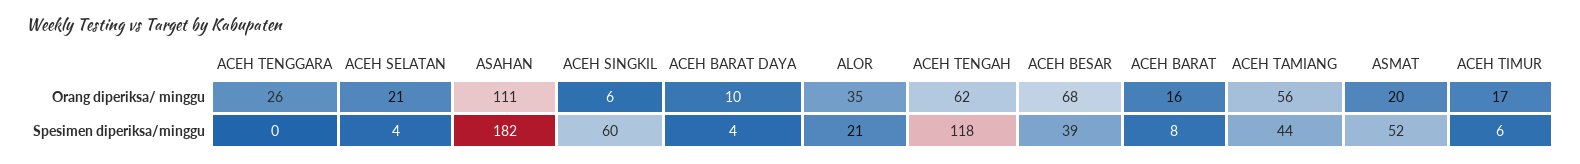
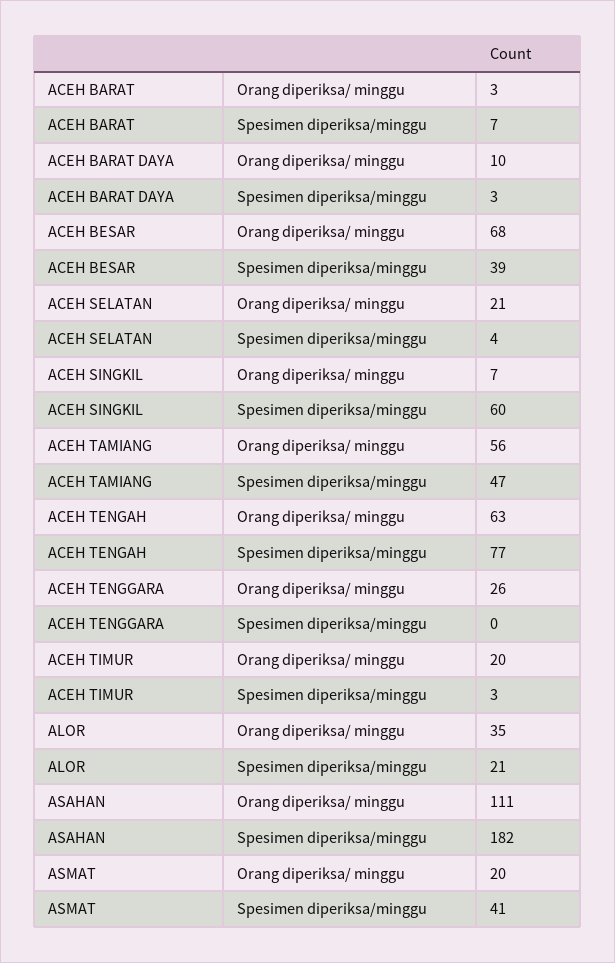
  {
    "ACEH TENGGARA": {
      "Orang diperiksa/ minggu": 26,
      "Spesimen diperiksa/minggu": 0
    },
    "ACEH SELATAN": {
      "Orang diperiksa/ minggu": 21,
      "Spesimen diperiksa/minggu": 4
    },
    "ASAHAN": {
      "Orang diperiksa/ minggu": 111,
      "Spesimen diperiksa/minggu": 182
    },
    "ACEH SINGKIL": {
-     "Orang diperiksa/ minggu": 6,
+     "Orang diperiksa/ minggu": 7,
      "Spesimen diperiksa/minggu": 60
    },
    "ACEH BARAT DAYA": {
      "Orang diperiksa/ minggu": 10,
-     "Spesimen diperiksa/minggu": 4
+     "Spesimen diperiksa/minggu": 3
    },
    "ALOR": {
      "Orang diperiksa/ minggu": 35,
      "Spesimen diperiksa/minggu": 21
    },
    "ACEH TENGAH": {
-     "Orang diperiksa/ minggu": 62,
+     "Orang diperiksa/ minggu": 63,
-     "Spesimen diperiksa/minggu": 118
+     "Spesimen diperiksa/minggu": 77
    },
    "ACEH BESAR": {
      "Orang diperiksa/ minggu": 68,
      "Spesimen diperiksa/minggu": 39
    },
    "ACEH BARAT": {
-     "Orang diperiksa/ minggu": 16,
+     "Orang diperiksa/ minggu": 3,
-     "Spesimen diperiksa/minggu": 8
+     "Spesimen diperiksa/minggu": 7
    },
    "ACEH TAMIANG": {
      "Orang diperiksa/ minggu": 56,
-     "Spesimen diperiksa/minggu": 44
+     "Spesimen diperiksa/minggu": 47
    },
    "ASMAT": {
      "Orang diperiksa/ minggu": 20,
-     "Spesimen diperiksa/minggu": 52
+     "Spesimen diperiksa/minggu": 41
    },
    "ACEH TIMUR": {
-     "Orang diperiksa/ minggu": 17,
+     "Orang diperiksa/ minggu": 20,
-     "Spesimen diperiksa/minggu": 6
+     "Spesimen diperiksa/minggu": 3
    }
  }

